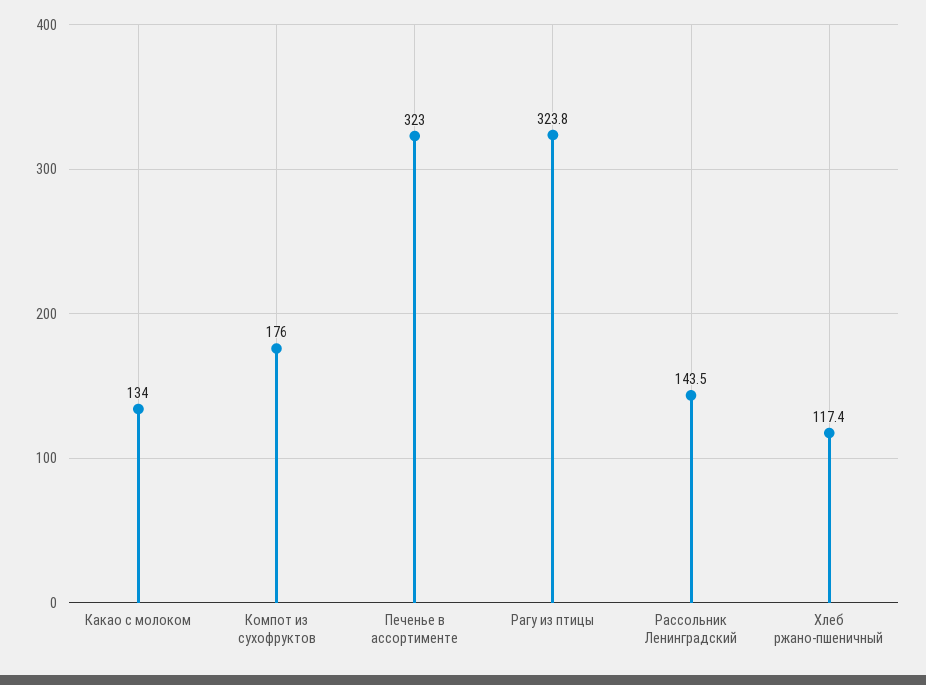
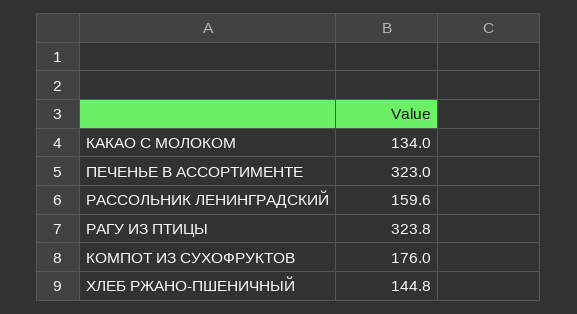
  {
    "Какао с молоком": 134,
    "Компот из сухофруктов": 176,
    "Печенье в ассортименте": 323,
    "Рагу из птицы": 323.8,
-   "Рассольник Ленинградский": 143.5,
+   "Рассольник Ленинградский": 159.6,
-   "Хлеб ржано-пшеничный": 117.4
+   "Хлеб ржано-пшеничный": 144.8
  }

